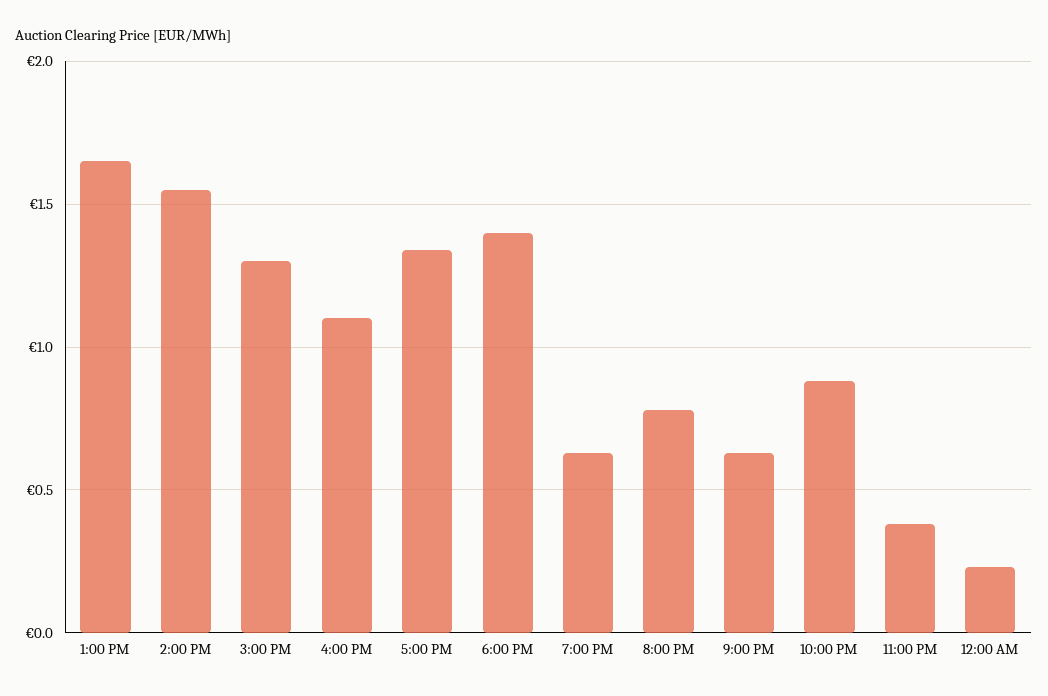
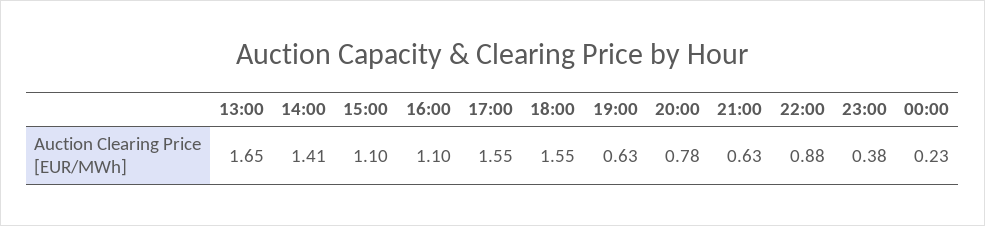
  {
    "1:00 PM": 1.65,
-   "2:00 PM": 1.55,
+   "2:00 PM": 1.41,
-   "3:00 PM": 1.3,
+   "3:00 PM": 1.1,
    "4:00 PM": 1.1,
-   "5:00 PM": 1.35,
+   "5:00 PM": 1.55,
-   "6:00 PM": 1.4,
+   "6:00 PM": 1.55,
    "7:00 PM": 0.63,
    "8:00 PM": 0.78,
    "9:00 PM": 0.63,
    "10:00 PM": 0.88,
    "11:00 PM": 0.38,
    "12:00 AM": 0.23
  }

